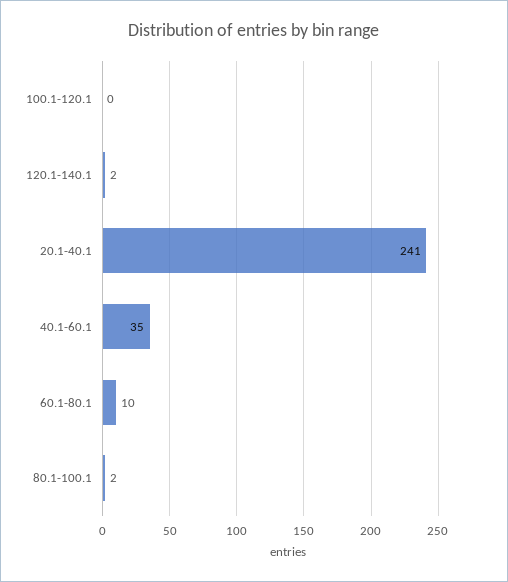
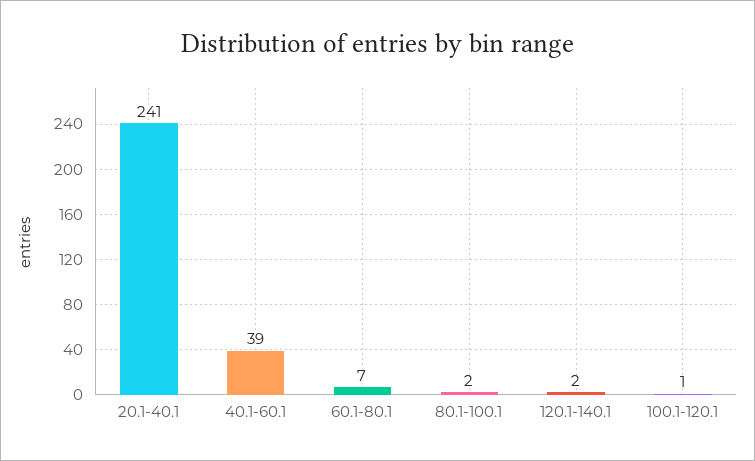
  {
-   "100.1-120.1": 0,
+   "100.1-120.1": 1,
    "120.1-140.1": 2,
    "20.1-40.1": 241,
-   "40.1-60.1": 35,
+   "40.1-60.1": 39,
-   "60.1-80.1": 10,
+   "60.1-80.1": 7,
    "80.1-100.1": 2
  }

